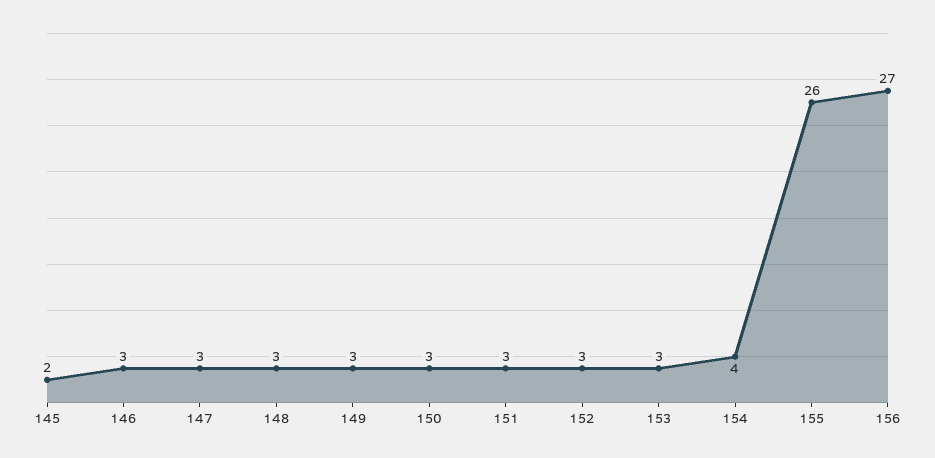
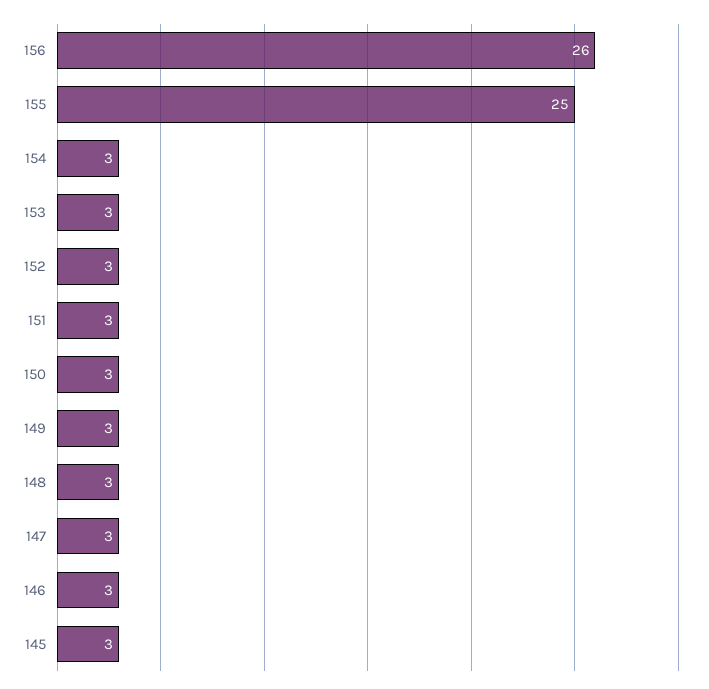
  {
-   "145": 2,
+   "145": 3,
    "146": 3,
    "147": 3,
    "148": 3,
    "149": 3,
    "150": 3,
    "151": 3,
    "152": 3,
    "153": 3,
-   "154": 4,
+   "154": 3,
-   "155": 26,
+   "155": 25,
-   "156": 27
+   "156": 26
  }

